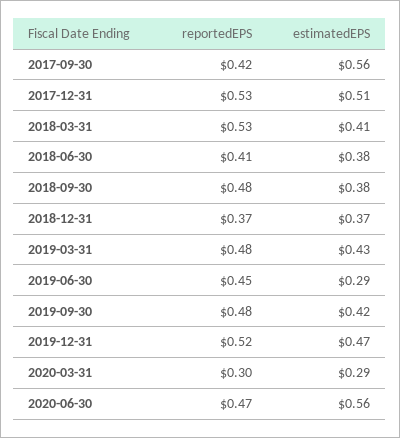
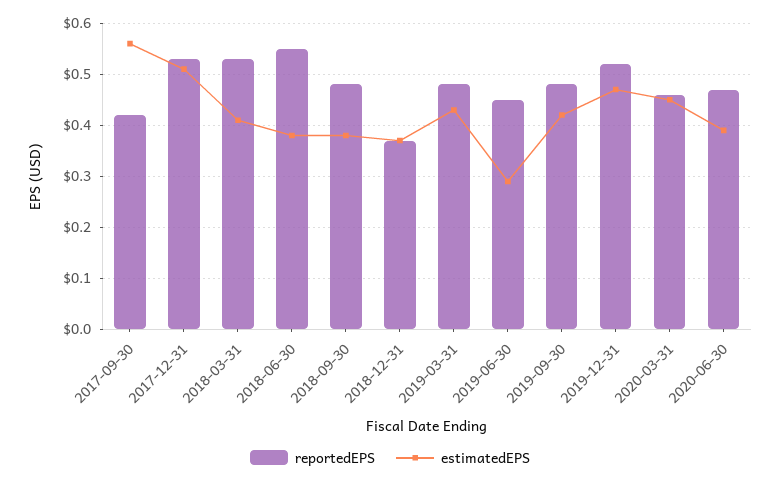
  {
    "reportedEPS": {
      "2017-09-30": 0.42,
      "2017-12-31": 0.53,
      "2018-03-31": 0.53,
-     "2018-06-30": 0.41,
+     "2018-06-30": 0.55,
      "2018-09-30": 0.48,
      "2018-12-31": 0.37,
      "2019-03-31": 0.48,
      "2019-06-30": 0.45,
      "2019-09-30": 0.48,
      "2019-12-31": 0.52,
-     "2020-03-31": 0.3,
+     "2020-03-31": 0.45,
      "2020-06-30": 0.47
    },
    "estimatedEPS": {
      "2017-09-30": 0.56,
      "2017-12-31": 0.51,
      "2018-03-31": 0.41,
      "2018-06-30": 0.38,
      "2018-09-30": 0.38,
      "2018-12-31": 0.37,
      "2019-03-31": 0.43,
      "2019-06-30": 0.29,
      "2019-09-30": 0.42,
      "2019-12-31": 0.47,
-     "2020-03-31": 0.29,
+     "2020-03-31": 0.45,
-     "2020-06-30": 0.56
+     "2020-06-30": 0.4
    }
  }

